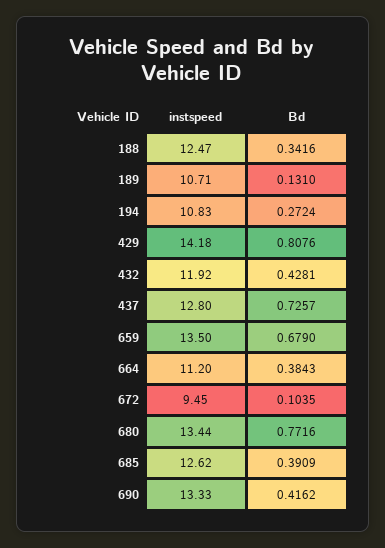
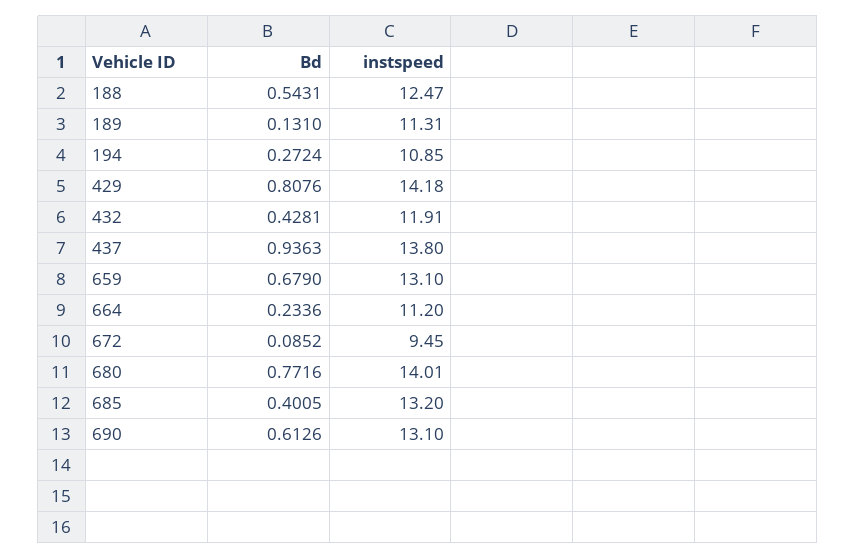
  {
    "instspeed": {
      "188": 12.47,
-     "189": 10.71,
+     "189": 11.31,
-     "194": 10.83,
+     "194": 10.85,
      "429": 14.18,
-     "432": 11.92,
+     "432": 11.91,
-     "437": 12.8,
+     "437": 13.8,
-     "659": 13.5,
+     "659": 13.1,
      "664": 11.2,
      "672": 9.45,
-     "680": 13.44,
+     "680": 14.01,
-     "685": 12.62,
+     "685": 13.2,
-     "690": 13.33
+     "690": 13.1
    },
    "Bd": {
-     "188": 0.3416,
+     "188": 0.5431,
      "189": 0.131,
      "194": 0.2724,
      "429": 0.8076,
      "432": 0.4281,
-     "437": 0.7257,
+     "437": 0.9363,
      "659": 0.679,
-     "664": 0.3843,
+     "664": 0.2336,
-     "672": 0.1035,
+     "672": 0.0852,
      "680": 0.7716,
-     "685": 0.3909,
+     "685": 0.4005,
-     "690": 0.4162
+     "690": 0.6126
    }
  }

